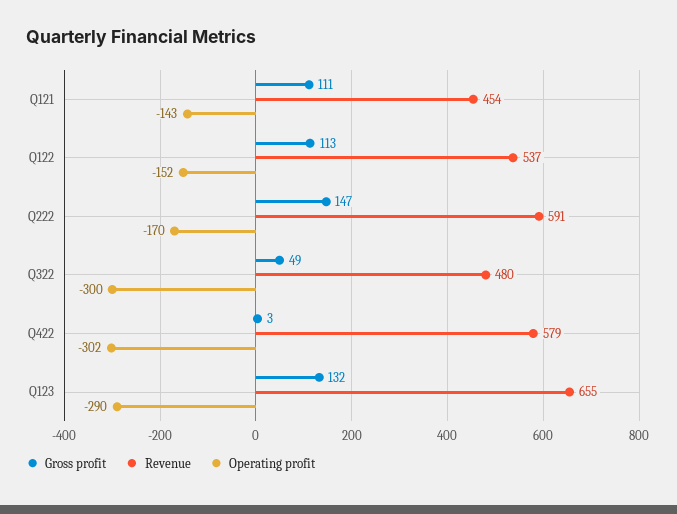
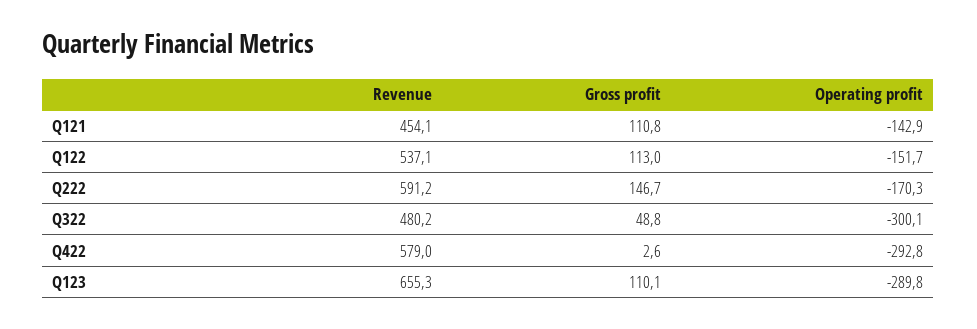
  {
    "Gross profit": {
      "Q121": 110.8,
      "Q122": 113,
      "Q222": 146.7,
      "Q322": 48.8,
      "Q422": 2.6,
-     "Q123": 132
+     "Q123": 110.1
    },
    "Revenue": {
      "Q121": 454.1,
      "Q122": 537.1,
      "Q222": 591.2,
      "Q322": 480.2,
      "Q422": 579,
      "Q123": 655.3
    },
    "Operating profit": {
      "Q121": -142.9,
      "Q122": -151.7,
      "Q222": -170.3,
      "Q322": -300.1,
-     "Q422": -302,
+     "Q422": -292.8,
      "Q123": -289.8
    }
  }

